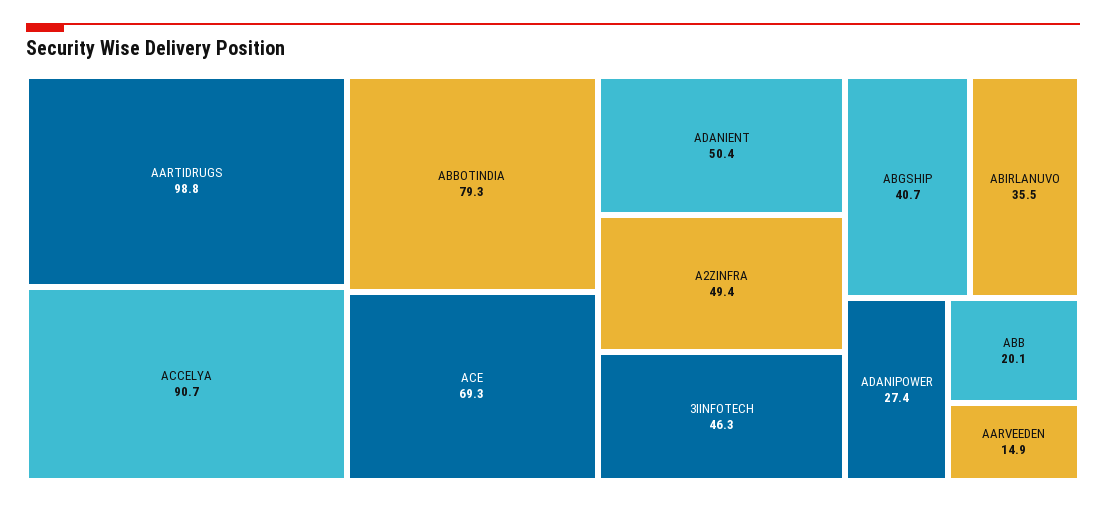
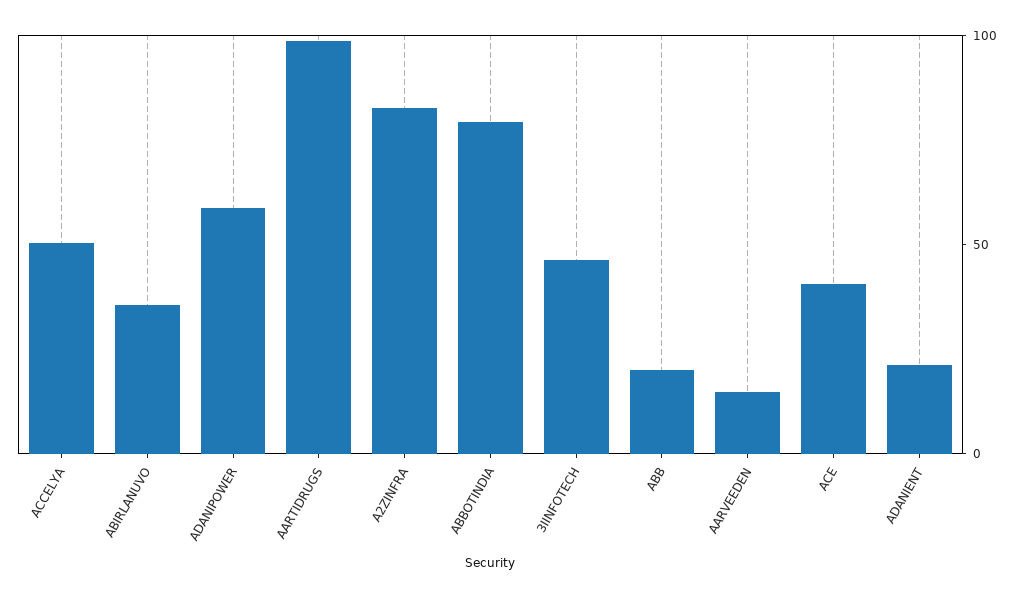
  {
    "AARTIDRUGS": 98.8,
-   "ACCELYA": 90.7,
+   "ACCELYA": 50,
    "ABBOTINDIA": 79.3,
-   "ACE": 69.3,
+   "ACE": 40,
-   "ADANIENT": 50.4,
+   "ADANIENT": 20,
-   "A2ZINFRA": 49.4,
+   "A2ZINFRA": 80,
    "3IINFOTECH": 46.3,
-   "ABGSHIP": 40.7,
    "ABIRLANUVO": 35.5,
-   "ADANIPOWER": 27.4,
+   "ADANIPOWER": 60,
    "ABB": 20.1,
    "AARVEEDEN": 14.9
  }

